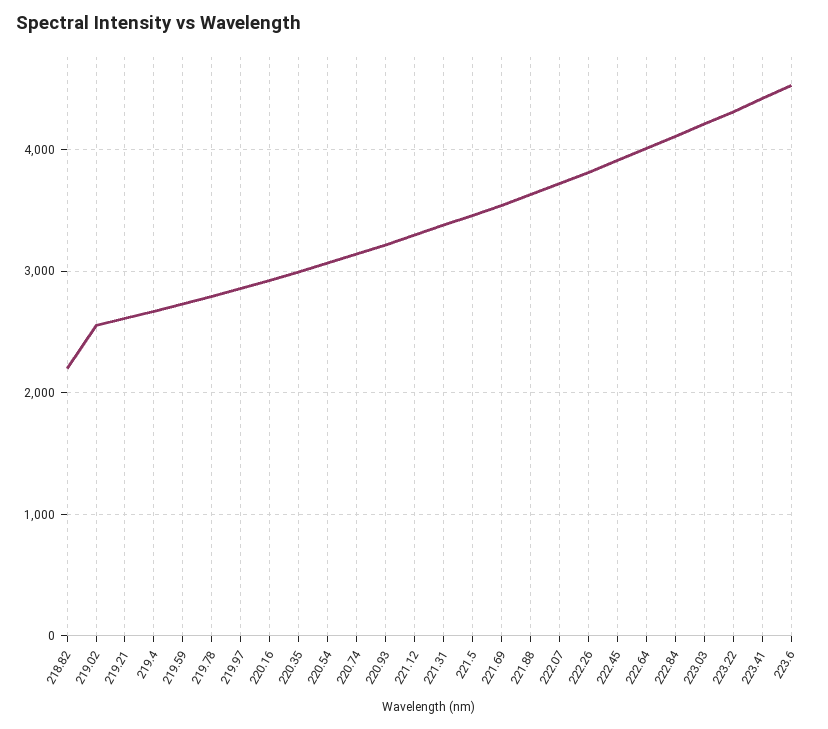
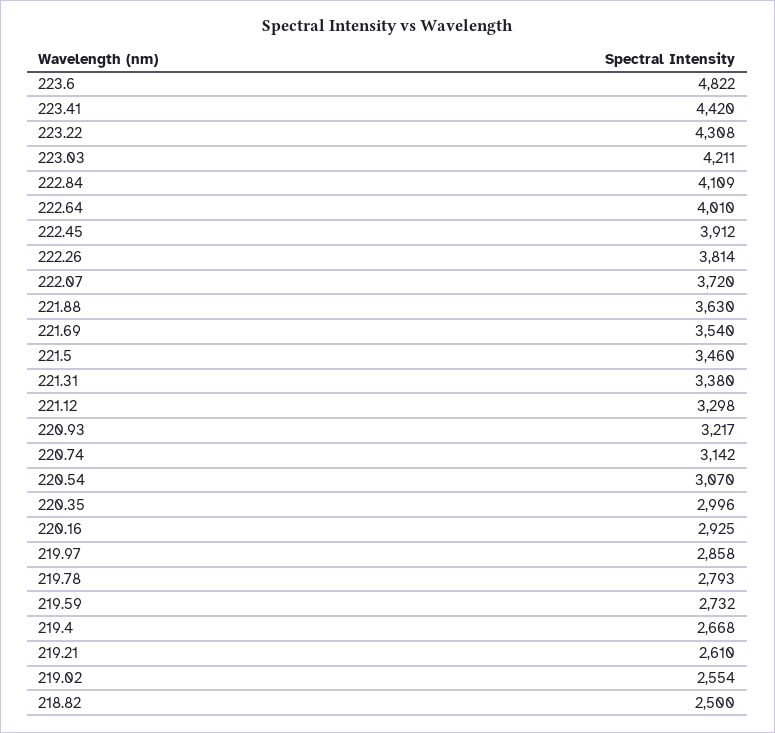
  {
-   "218.82": 2200,
+   "218.82": 2500,
    "219.02": 2554,
    "219.21": 2610,
    "219.4": 2668,
    "219.59": 2732,
    "219.78": 2793,
    "219.97": 2858,
    "220.16": 2925,
    "220.35": 2996,
    "220.54": 3070,
    "220.74": 3142,
    "220.93": 3217,
    "221.12": 3298,
    "221.31": 3380,
    "221.5": 3460,
    "221.69": 3540,
    "221.88": 3630,
    "222.07": 3720,
    "222.26": 3814,
    "222.45": 3912,
    "222.64": 4010,
    "222.84": 4109,
    "223.03": 4211,
    "223.22": 4308,
    "223.41": 4420,
-   "223.6": 4500
+   "223.6": 4822
  }

